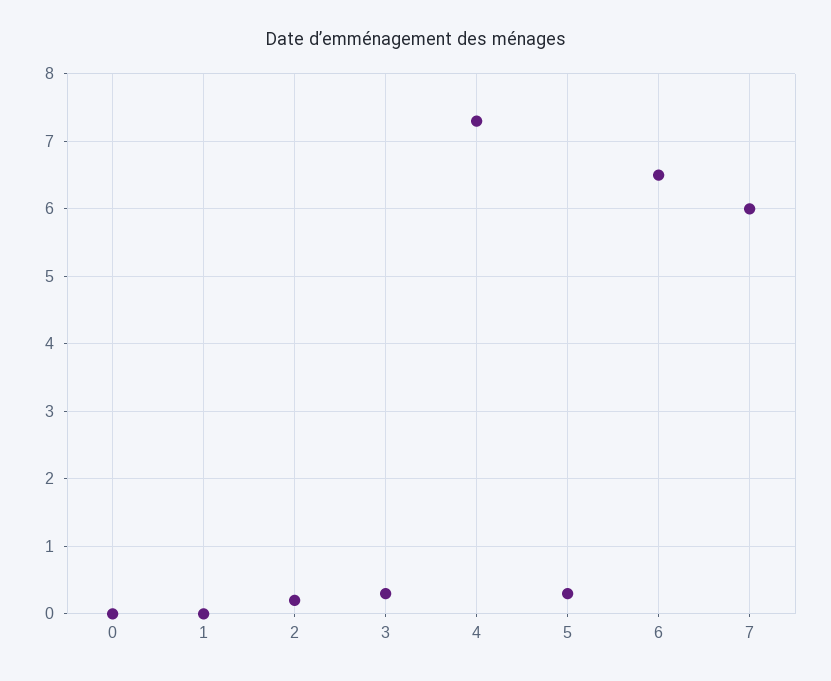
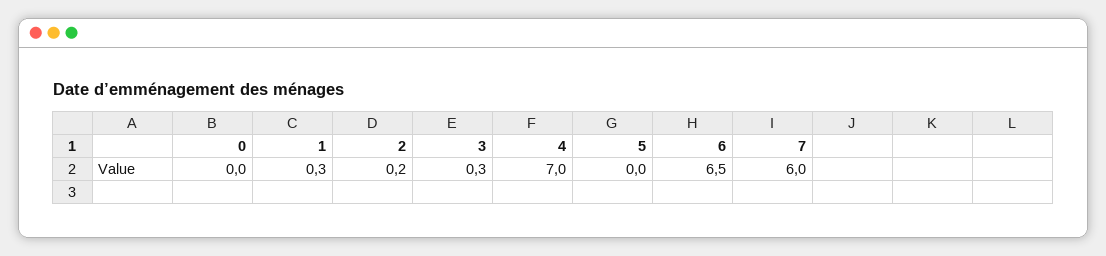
  {
    "0": 0,
-   "1": 0,
+   "1": 0.3,
    "2": 0.2,
    "3": 0.3,
-   "4": 7.3,
+   "4": 7,
-   "5": 0.3,
+   "5": 0,
    "6": 6.5,
    "7": 6
  }

